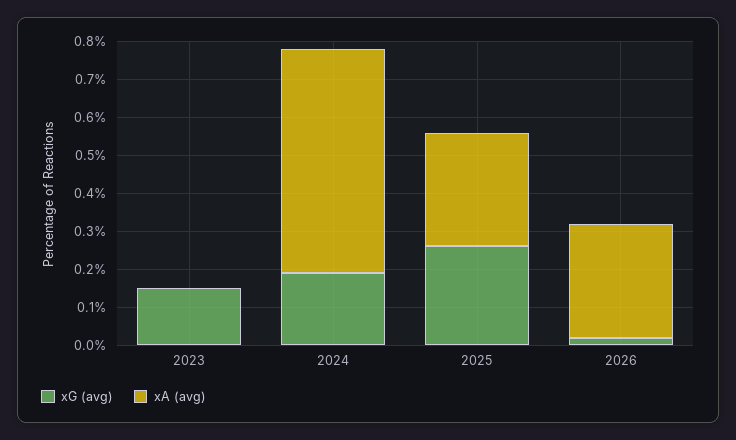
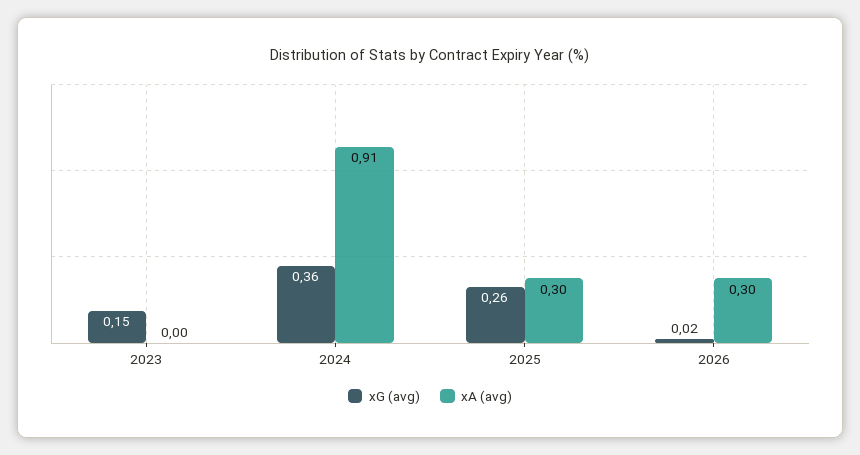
  {
    "xG (avg)": {
      "2023": 0.15,
-     "2024": 0.2,
+     "2024": 0.36,
      "2025": 0.26,
      "2026": 0.02
    },
    "xA (avg)": {
      "2023": 0,
-     "2024": 0.6,
+     "2024": 0.91,
      "2025": 0.3,
      "2026": 0.3
    }
  }

